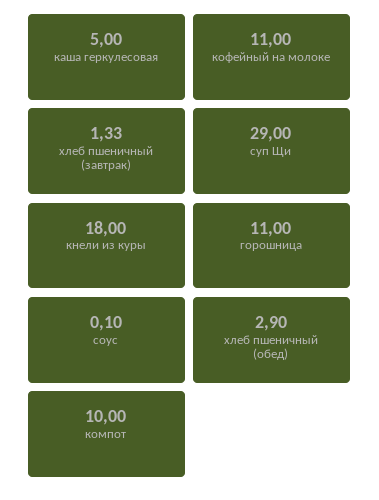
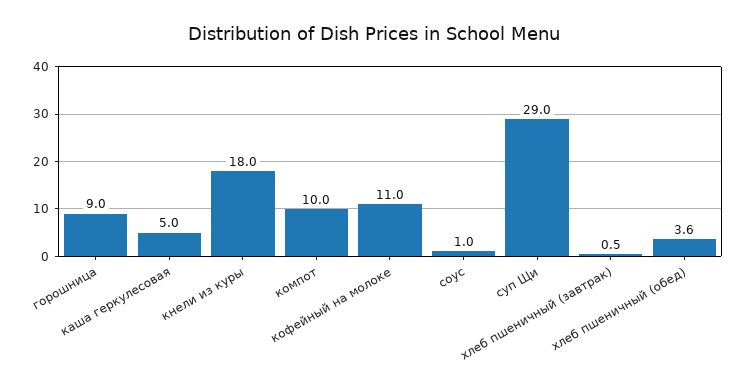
  {
    "каша геркулесовая": 5,
    "кофейный на молоке": 11,
-   "хлеб пшеничный (завтрак)": 1.33,
+   "хлеб пшеничный (завтрак)": 0.5,
    "суп Щи": 29,
    "кнели из куры": 18,
-   "горошница": 11,
+   "горошница": 9,
-   "соус": 0.1,
+   "соус": 1,
-   "хлеб пшеничный (обед)": 2.9,
+   "хлеб пшеничный (обед)": 3.6,
    "компот": 10
  }

